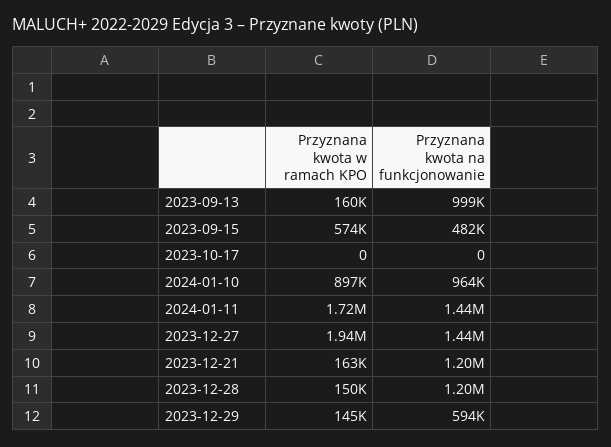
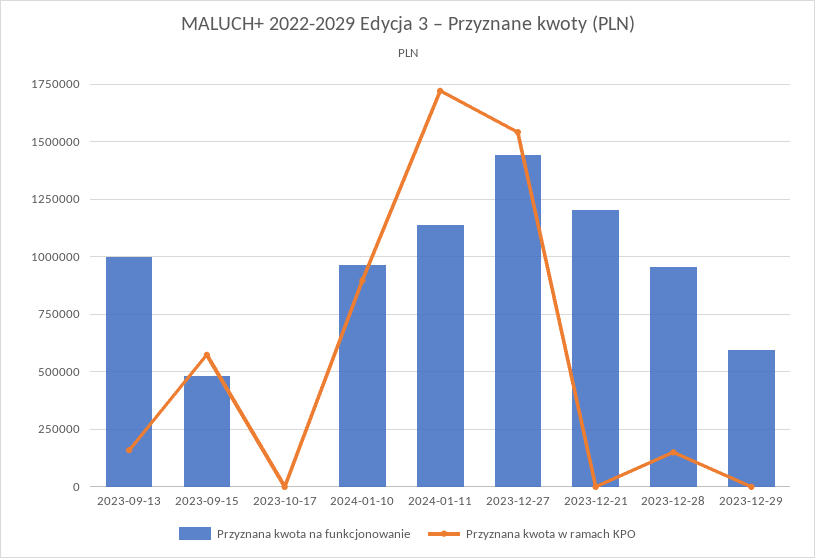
  {
    "Przyznana kwota w ramach KPO": {
      "2023-09-13": 160000,
      "2023-09-15": 574000,
      "2023-10-17": 0,
      "2024-01-10": 897000,
      "2024-01-11": 1720000,
-     "2023-12-27": 1940000,
+     "2023-12-27": 1550000,
-     "2023-12-21": 163000,
+     "2023-12-21": 0,
      "2023-12-28": 150000,
-     "2023-12-29": 145000
+     "2023-12-29": 0
    },
    "Przyznana kwota na funkcjonowanie": {
      "2023-09-13": 999000,
      "2023-09-15": 482000,
      "2023-10-17": 0,
      "2024-01-10": 964000,
-     "2024-01-11": 1440000,
+     "2024-01-11": 1150000,
      "2023-12-27": 1440000,
      "2023-12-21": 1200000,
-     "2023-12-28": 1200000,
+     "2023-12-28": 950000,
      "2023-12-29": 594000
    }
  }

